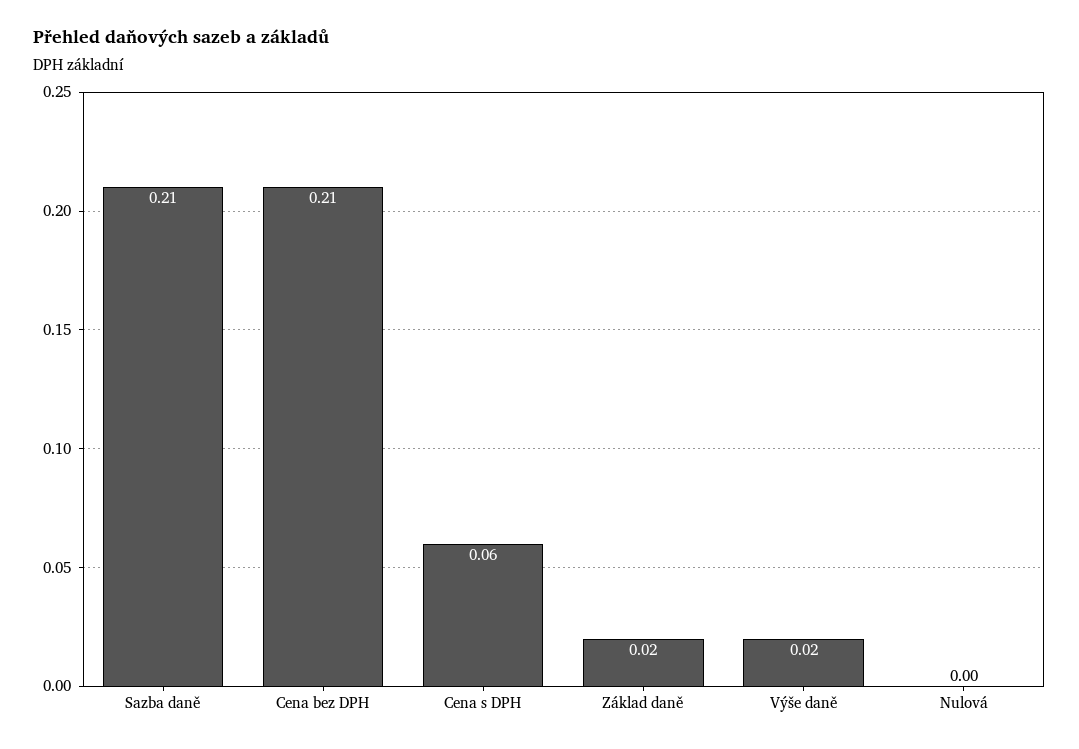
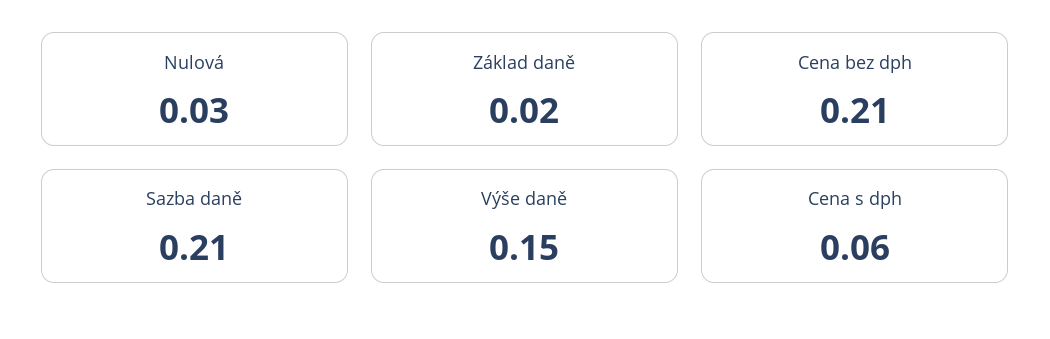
  {
    "Sazba daně": 0.21,
    "Cena bez DPH": 0.21,
    "Cena s DPH": 0.06,
    "Základ daně": 0.02,
-   "Výše daně": 0.02,
+   "Výše daně": 0.15,
-   "Nulová": 0
+   "Nulová": 0.03
  }

